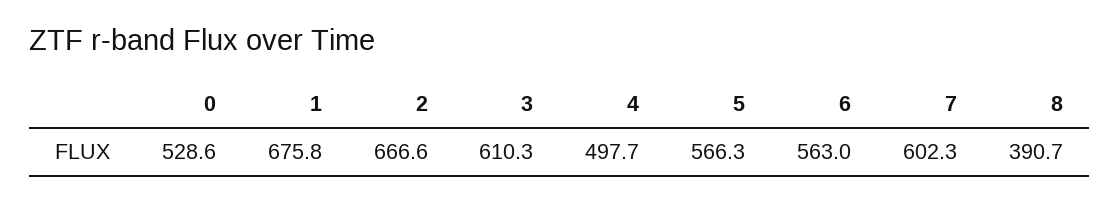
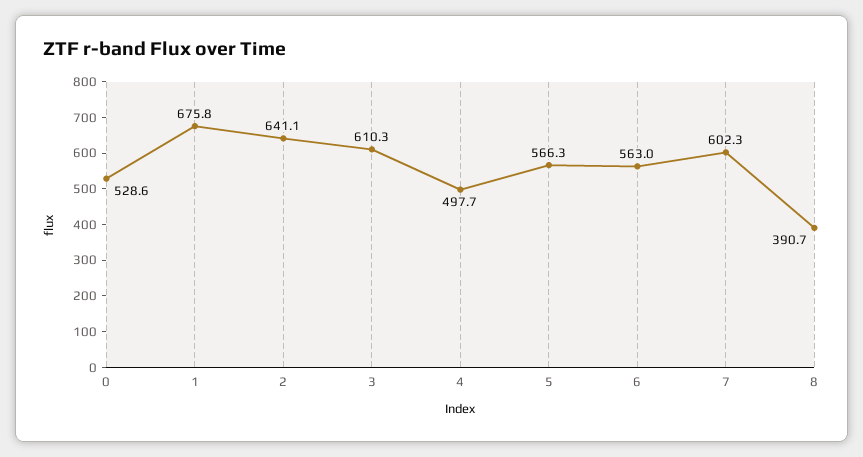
  {
    "0": 528.6,
    "1": 675.8,
-   "2": 666.6,
+   "2": 641.1,
    "3": 610.3,
    "4": 497.7,
    "5": 566.3,
    "6": 563,
    "7": 602.3,
    "8": 390.7
  }

